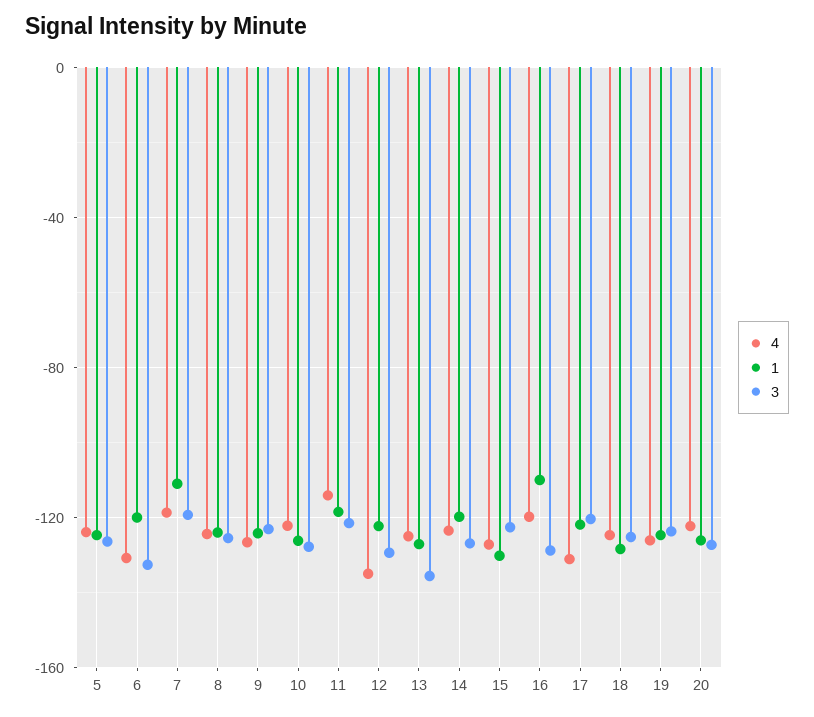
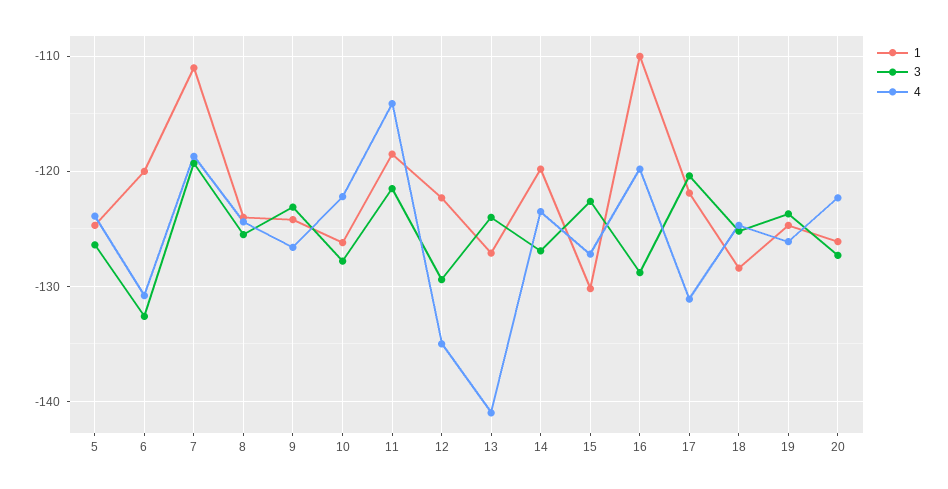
  {
    "4": {
      "5": -124,
      "6": -131,
      "7": -119,
      "8": -124,
      "9": -127,
      "10": -122,
      "11": -114,
      "12": -135,
-     "13": -125,
+     "13": -141,
      "14": -124,
      "15": -127,
      "16": -120,
      "17": -131,
      "18": -125,
      "19": -126,
      "20": -122
    },
    "1": {
      "5": -125,
      "6": -120,
      "7": -111,
      "8": -124,
      "9": -124,
      "10": -126,
      "11": -119,
      "12": -122,
      "13": -127,
      "14": -120,
      "15": -130,
      "16": -110,
      "17": -122,
      "18": -128,
      "19": -125,
      "20": -126
    },
    "3": {
      "5": -126,
      "6": -133,
      "7": -119,
      "8": -126,
      "9": -123,
      "10": -128,
      "11": -122,
      "12": -129,
-     "13": -135,
+     "13": -124,
      "14": -127,
      "15": -123,
      "16": -129,
      "17": -120,
      "18": -125,
      "19": -124,
      "20": -127
    }
  }

